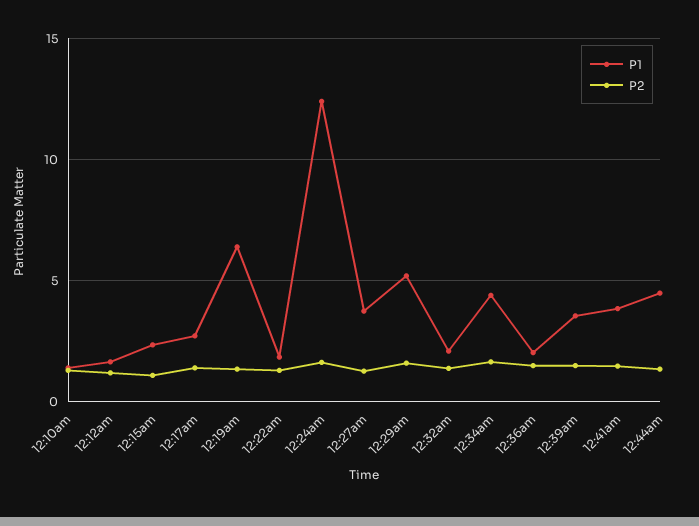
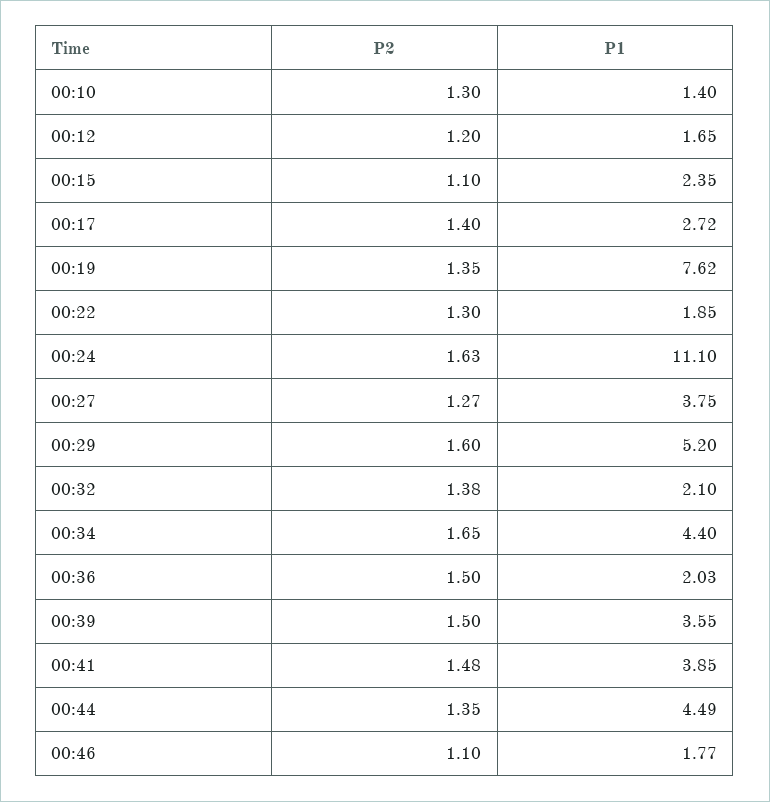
  {
    "P1": {
      "12:10am": 1.4,
      "12:12am": 1.65,
      "12:15am": 2.35,
      "12:17am": 2.72,
-     "12:19am": 6.5,
+     "12:19am": 7.62,
      "12:22am": 1.85,
-     "12:24am": 12.5,
+     "12:24am": 11.1,
      "12:27am": 3.75,
      "12:29am": 5.2,
      "12:32am": 2.1,
      "12:34am": 4.4,
      "12:36am": 2.03,
      "12:39am": 3.55,
      "12:41am": 3.85,
-     "12:44am": 4.49
+     "12:44am": 4.49,
+     "00:46": 1.77
    },
    "P2": {
      "12:10am": 1.3,
      "12:12am": 1.2,
      "12:15am": 1.1,
      "12:17am": 1.4,
      "12:19am": 1.35,
      "12:22am": 1.3,
      "12:24am": 1.63,
      "12:27am": 1.27,
      "12:29am": 1.6,
      "12:32am": 1.38,
      "12:34am": 1.65,
      "12:36am": 1.5,
      "12:39am": 1.5,
      "12:41am": 1.48,
-     "12:44am": 1.35
+     "12:44am": 1.35,
+     "00:46": 1.1
    }
  }

